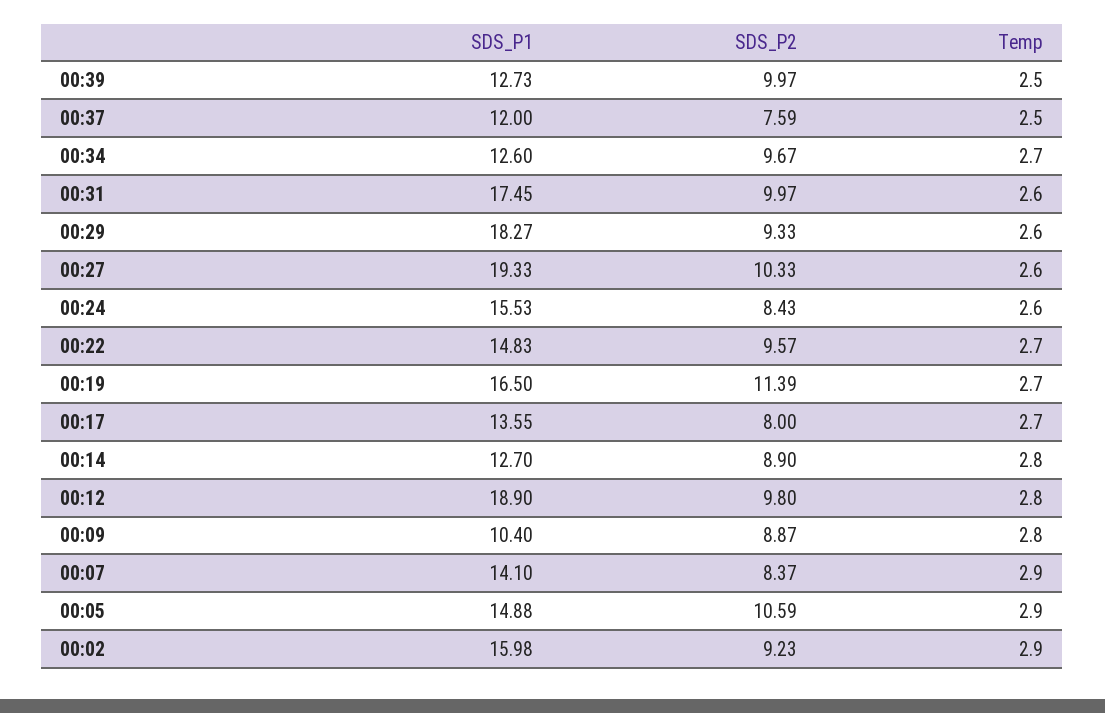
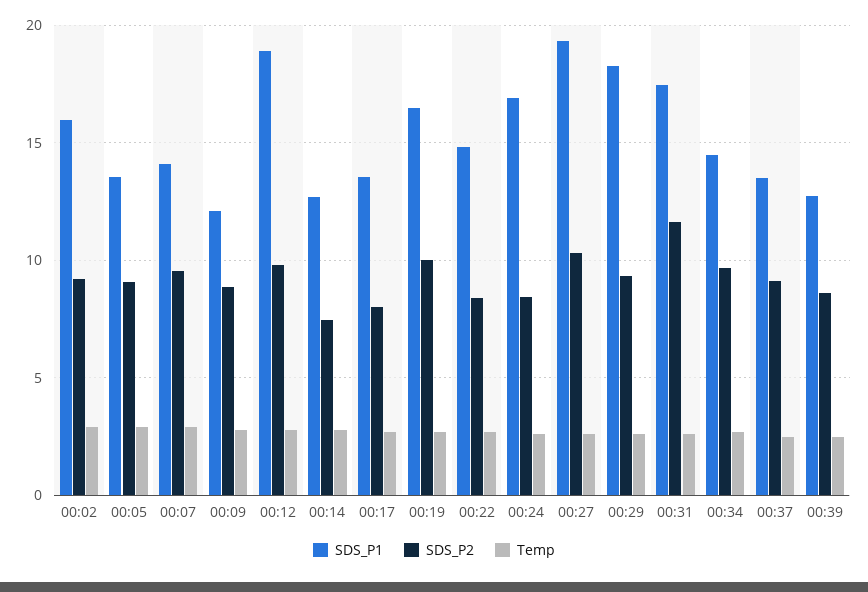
  {
    "SDS_P1": {
      "00:39": 12.73,
-     "00:37": 12,
+     "00:37": 13.5,
-     "00:34": 12.6,
+     "00:34": 14.5,
      "00:31": 17.45,
      "00:29": 18.27,
      "00:27": 19.33,
-     "00:24": 15.53,
+     "00:24": 17,
      "00:22": 14.83,
      "00:19": 16.5,
      "00:17": 13.55,
      "00:14": 12.7,
      "00:12": 18.9,
-     "00:09": 10.4,
+     "00:09": 12,
      "00:07": 14.1,
-     "00:05": 14.88,
+     "00:05": 13.5,
      "00:02": 15.98
    },
    "SDS_P2": {
-     "00:39": 9.97,
+     "00:39": 8.5,
-     "00:37": 7.59,
+     "00:37": 9,
      "00:34": 9.67,
-     "00:31": 9.97,
+     "00:31": 11.5,
      "00:29": 9.33,
      "00:27": 10.33,
      "00:24": 8.43,
-     "00:22": 9.57,
+     "00:22": 8.5,
-     "00:19": 11.39,
+     "00:19": 10,
      "00:17": 8,
-     "00:14": 8.9,
+     "00:14": 7.5,
      "00:12": 9.8,
      "00:09": 8.87,
-     "00:07": 8.37,
+     "00:07": 9.5,
-     "00:05": 10.59,
+     "00:05": 9,
      "00:02": 9.23
    },
    "Temp": {
      "00:39": 2.5,
      "00:37": 2.5,
      "00:34": 2.7,
      "00:31": 2.6,
      "00:29": 2.6,
      "00:27": 2.6,
      "00:24": 2.6,
      "00:22": 2.7,
      "00:19": 2.7,
      "00:17": 2.7,
      "00:14": 2.8,
      "00:12": 2.8,
      "00:09": 2.8,
      "00:07": 2.9,
      "00:05": 2.9,
      "00:02": 2.9
    }
  }

